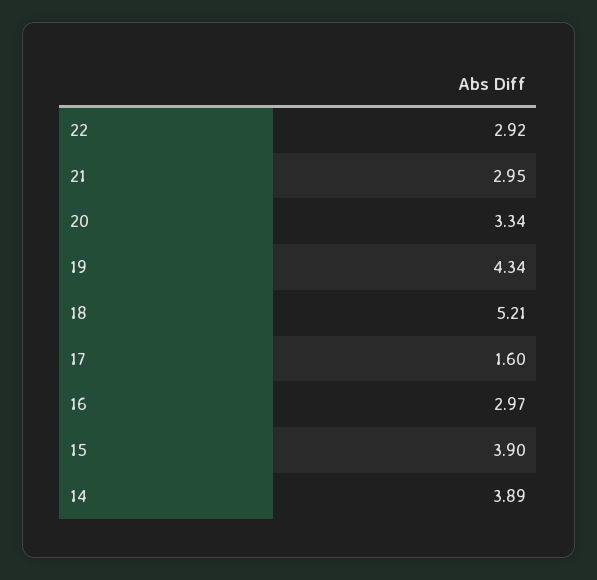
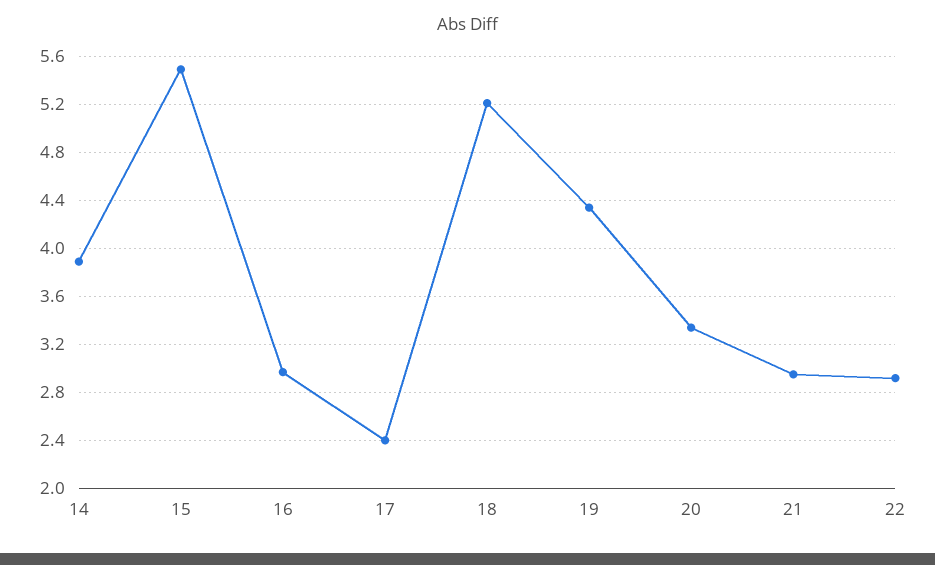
  {
    "22": 2.92,
    "21": 2.95,
    "20": 3.34,
    "19": 4.34,
    "18": 5.21,
-   "17": 1.6,
+   "17": 2.4,
    "16": 2.97,
-   "15": 3.9,
+   "15": 5.5,
    "14": 3.89
  }

